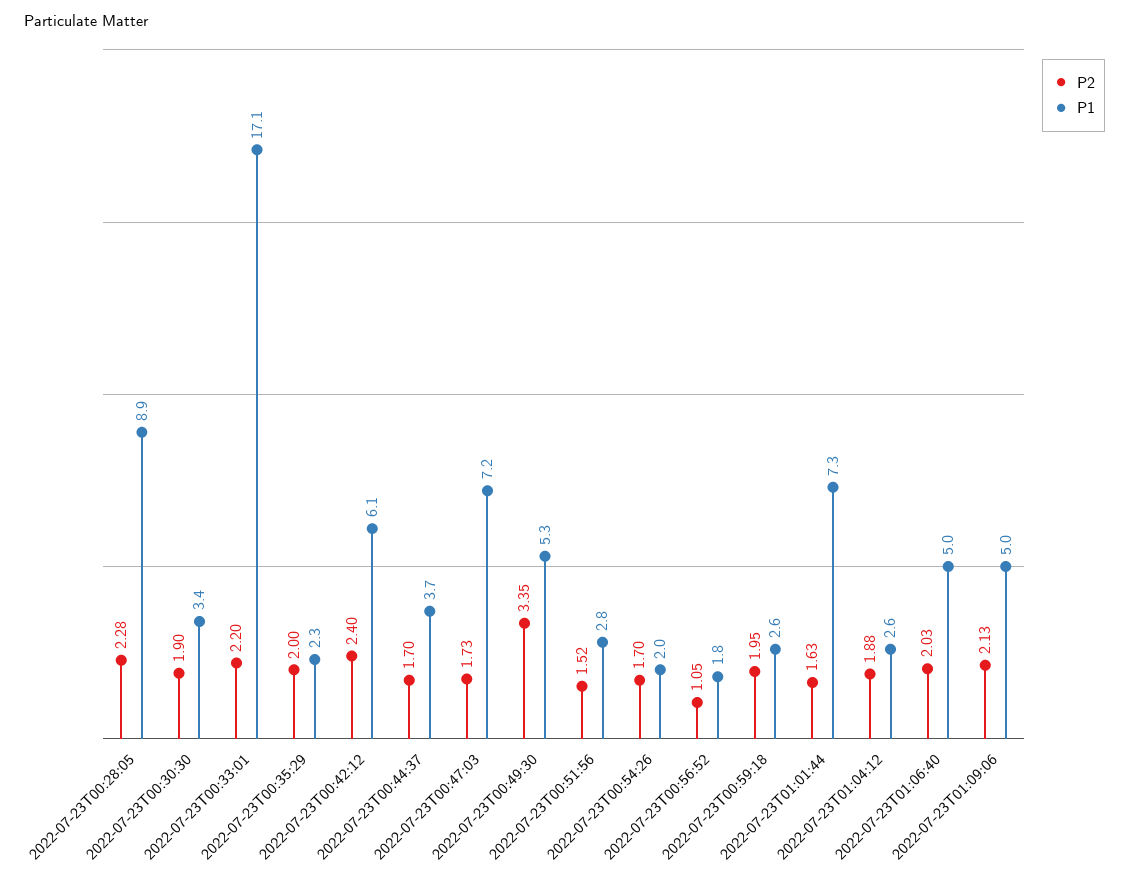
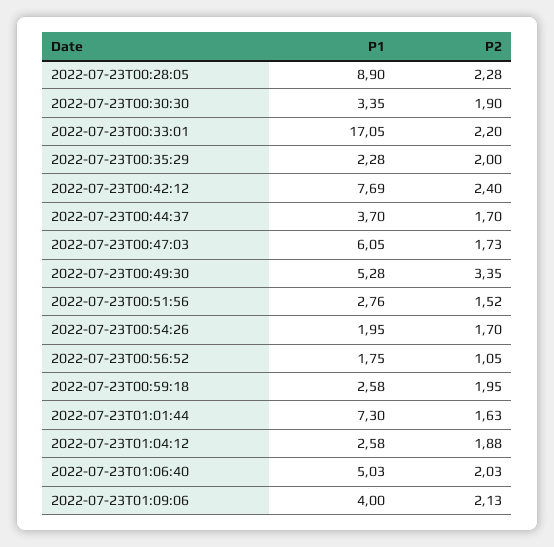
  {
    "P2": {
      "2022-07-23T00:28:05": 2.28,
      "2022-07-23T00:30:30": 1.9,
      "2022-07-23T00:33:01": 2.2,
      "2022-07-23T00:35:29": 2,
      "2022-07-23T00:42:12": 2.4,
      "2022-07-23T00:44:37": 1.7,
      "2022-07-23T00:47:03": 1.73,
      "2022-07-23T00:49:30": 3.35,
      "2022-07-23T00:51:56": 1.52,
      "2022-07-23T00:54:26": 1.7,
      "2022-07-23T00:56:52": 1.05,
      "2022-07-23T00:59:18": 1.95,
      "2022-07-23T01:01:44": 1.63,
      "2022-07-23T01:04:12": 1.88,
      "2022-07-23T01:06:40": 2.03,
      "2022-07-23T01:09:06": 2.13
    },
    "P1": {
      "2022-07-23T00:28:05": 8.9,
      "2022-07-23T00:30:30": 3.35,
      "2022-07-23T00:33:01": 17.05,
      "2022-07-23T00:35:29": 2.28,
-     "2022-07-23T00:42:12": 6.1,
+     "2022-07-23T00:42:12": 7.69,
      "2022-07-23T00:44:37": 3.7,
-     "2022-07-23T00:47:03": 7.2,
+     "2022-07-23T00:47:03": 6.05,
      "2022-07-23T00:49:30": 5.28,
      "2022-07-23T00:51:56": 2.76,
      "2022-07-23T00:54:26": 1.95,
      "2022-07-23T00:56:52": 1.75,
      "2022-07-23T00:59:18": 2.58,
      "2022-07-23T01:01:44": 7.3,
      "2022-07-23T01:04:12": 2.58,
      "2022-07-23T01:06:40": 5.03,
-     "2022-07-23T01:09:06": 5
+     "2022-07-23T01:09:06": 4
    }
  }

